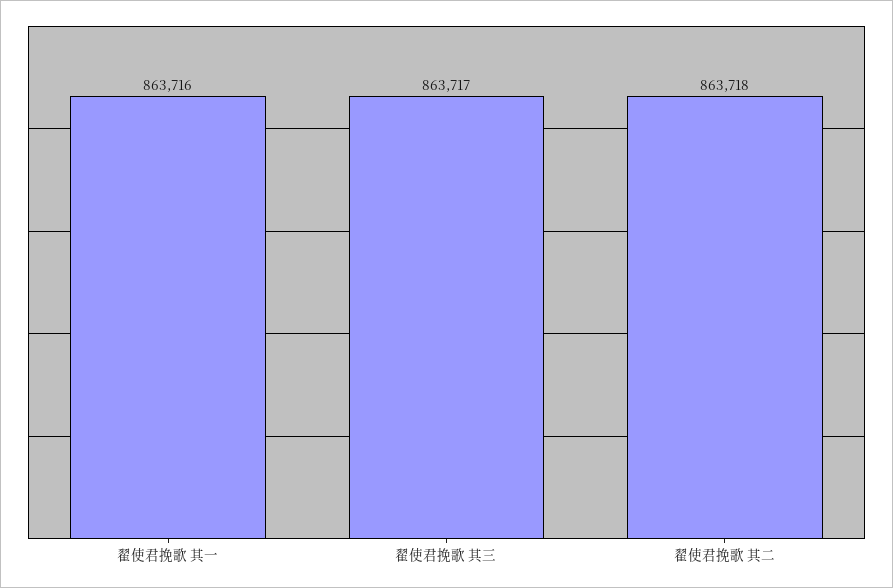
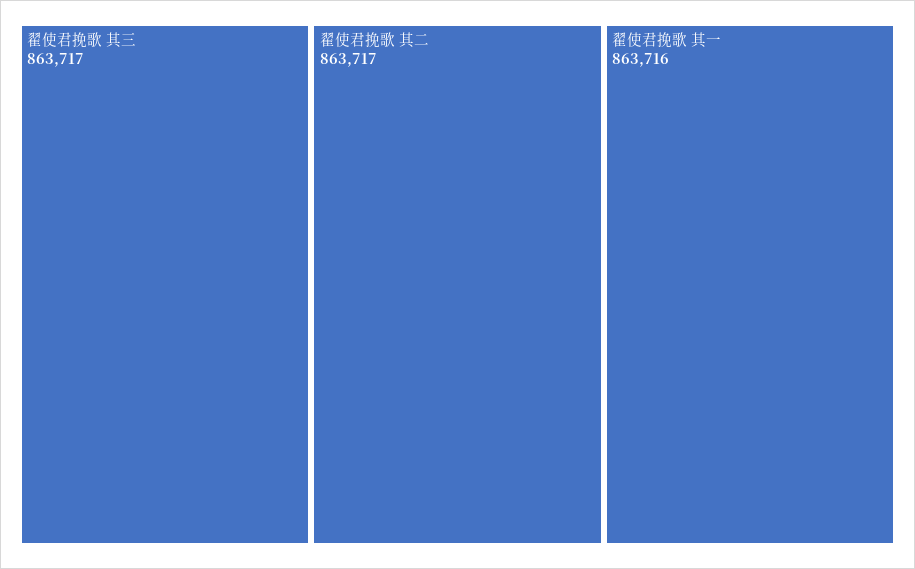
  {
    "翟使君挽歌 其一": 863716,
    "翟使君挽歌 其三": 863717,
-   "翟使君挽歌 其二": 863718
+   "翟使君挽歌 其二": 863717
  }

